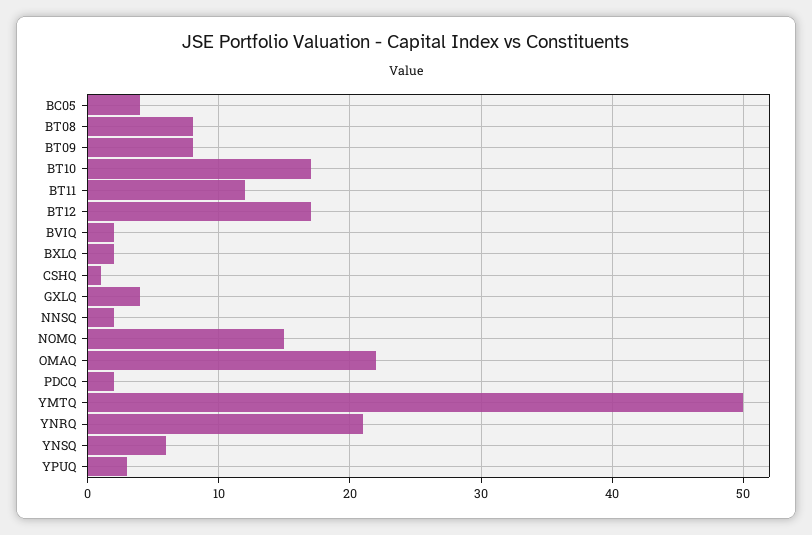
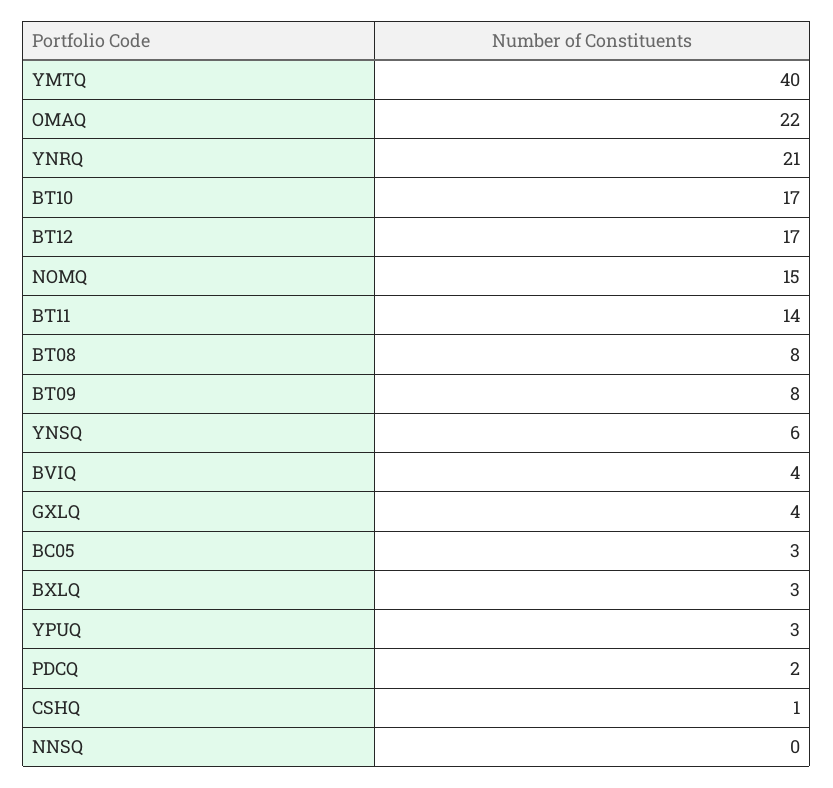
  {
-   "BC05": 4,
+   "BC05": 3,
    "BT08": 8,
    "BT09": 8,
    "BT10": 17,
-   "BT11": 12,
+   "BT11": 14,
    "BT12": 17,
-   "BVIQ": 2,
+   "BVIQ": 4,
-   "BXLQ": 2,
+   "BXLQ": 3,
    "CSHQ": 1,
    "GXLQ": 4,
-   "NNSQ": 2,
+   "NNSQ": 0,
    "NOMQ": 15,
    "OMAQ": 22,
    "PDCQ": 2,
-   "YMTQ": 50,
+   "YMTQ": 40,
    "YNRQ": 21,
    "YNSQ": 6,
    "YPUQ": 3
  }

